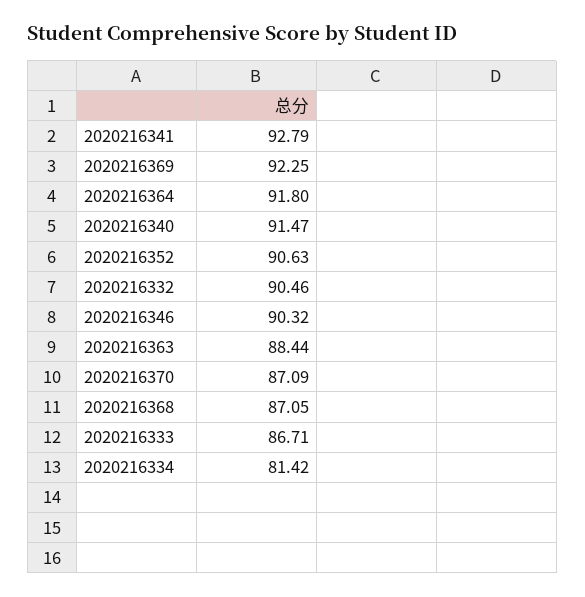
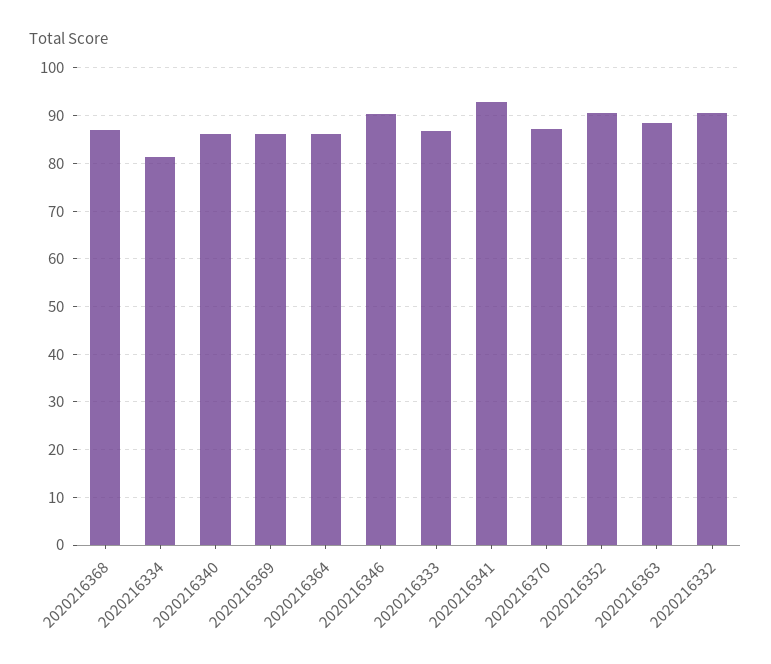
  {
    "2020216341": 92.79,
-   "2020216369": 92.25,
+   "2020216369": 86,
-   "2020216364": 91.8,
+   "2020216364": 86,
-   "2020216340": 91.47,
+   "2020216340": 86,
    "2020216352": 90.63,
    "2020216332": 90.46,
    "2020216346": 90.32,
    "2020216363": 88.44,
    "2020216370": 87.09,
    "2020216368": 87.05,
    "2020216333": 86.71,
    "2020216334": 81.42
  }

